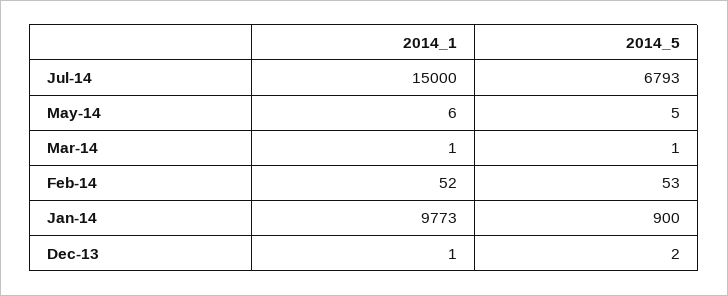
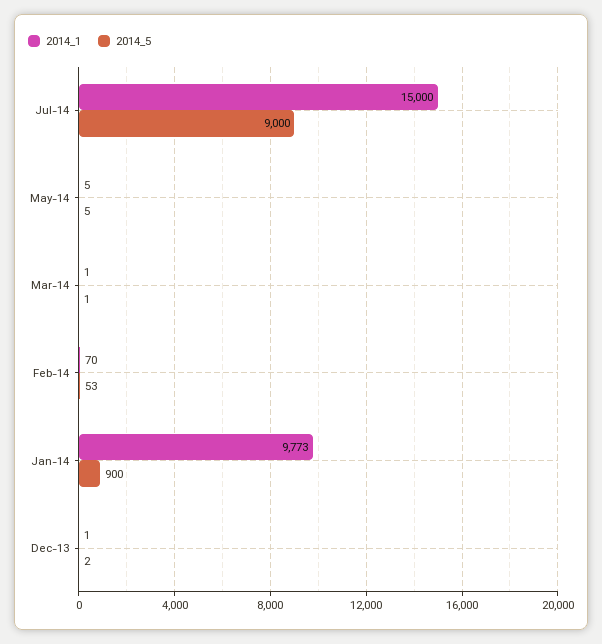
  {
    "2014_1": {
      "Jul-14": 15000,
-     "May-14": 6,
+     "May-14": 5,
      "Mar-14": 1,
-     "Feb-14": 52,
+     "Feb-14": 70,
      "Jan-14": 9773,
      "Dec-13": 1
    },
    "2014_5": {
-     "Jul-14": 6793,
+     "Jul-14": 9000,
      "May-14": 5,
      "Mar-14": 1,
      "Feb-14": 53,
      "Jan-14": 900,
      "Dec-13": 2
    }
  }

